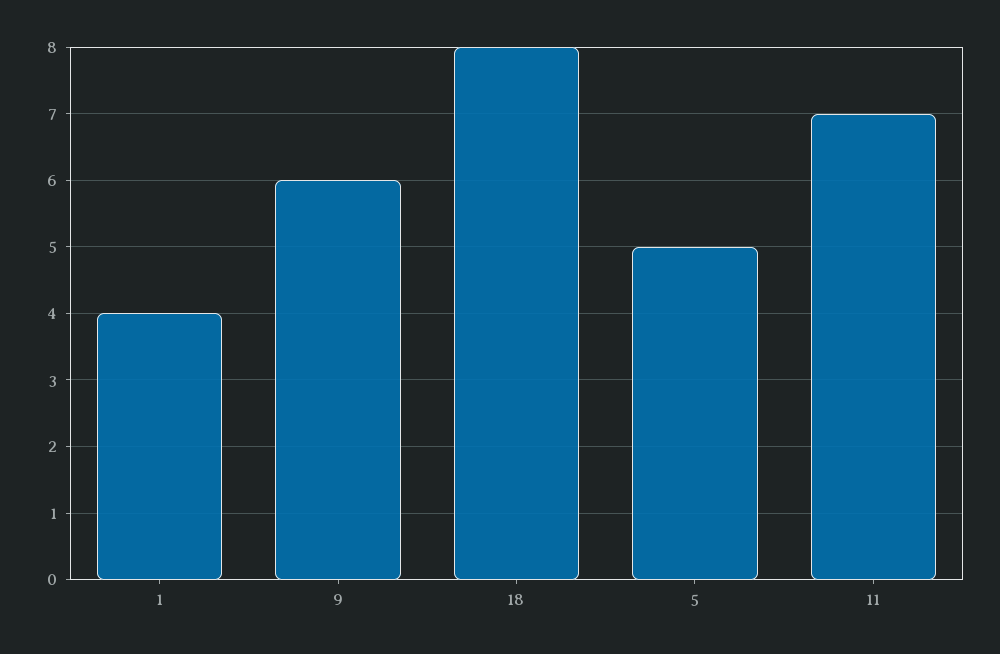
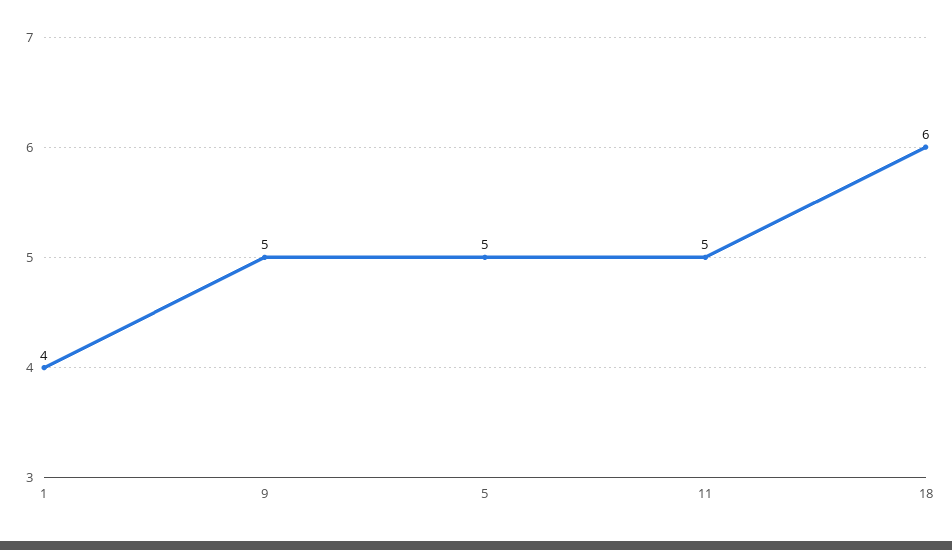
  {
    "1": 4,
-   "9": 6,
+   "9": 5,
-   "18": 8,
+   "18": 6,
    "5": 5,
-   "11": 7
+   "11": 5
  }

